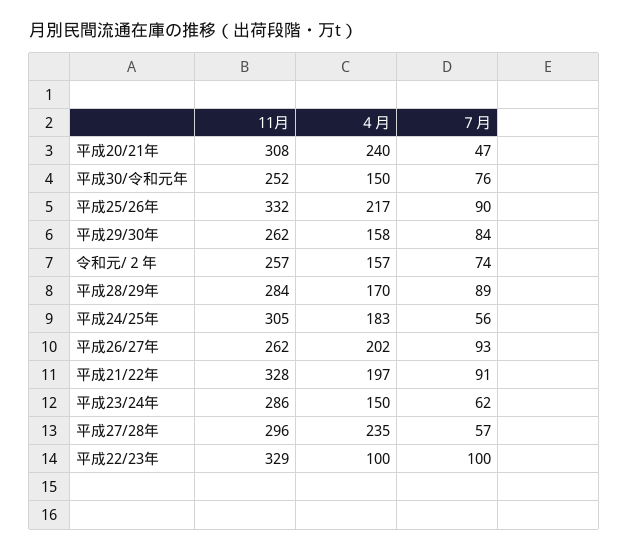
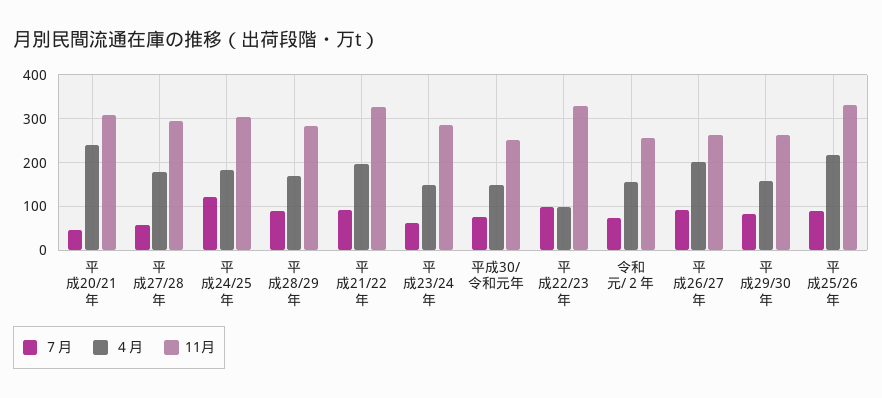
  {
    "11月": {
      "平成20/21年": 308,
      "平成30/令和元年": 252,
      "平成25/26年": 332,
      "平成29/30年": 262,
      "令和元/２年": 257,
      "平成28/29年": 284,
      "平成24/25年": 305,
      "平成26/27年": 262,
      "平成21/22年": 328,
      "平成23/24年": 286,
      "平成27/28年": 296,
      "平成22/23年": 329
    },
    "４月": {
      "平成20/21年": 240,
      "平成30/令和元年": 150,
      "平成25/26年": 217,
      "平成29/30年": 158,
      "令和元/２年": 157,
      "平成28/29年": 170,
      "平成24/25年": 183,
      "平成26/27年": 202,
      "平成21/22年": 197,
      "平成23/24年": 150,
-     "平成27/28年": 235,
+     "平成27/28年": 180,
      "平成22/23年": 100
    },
    "７月": {
      "平成20/21年": 47,
      "平成30/令和元年": 76,
      "平成25/26年": 90,
      "平成29/30年": 84,
      "令和元/２年": 74,
      "平成28/29年": 89,
-     "平成24/25年": 56,
+     "平成24/25年": 120,
      "平成26/27年": 93,
      "平成21/22年": 91,
      "平成23/24年": 62,
      "平成27/28年": 57,
      "平成22/23年": 100
    }
  }

